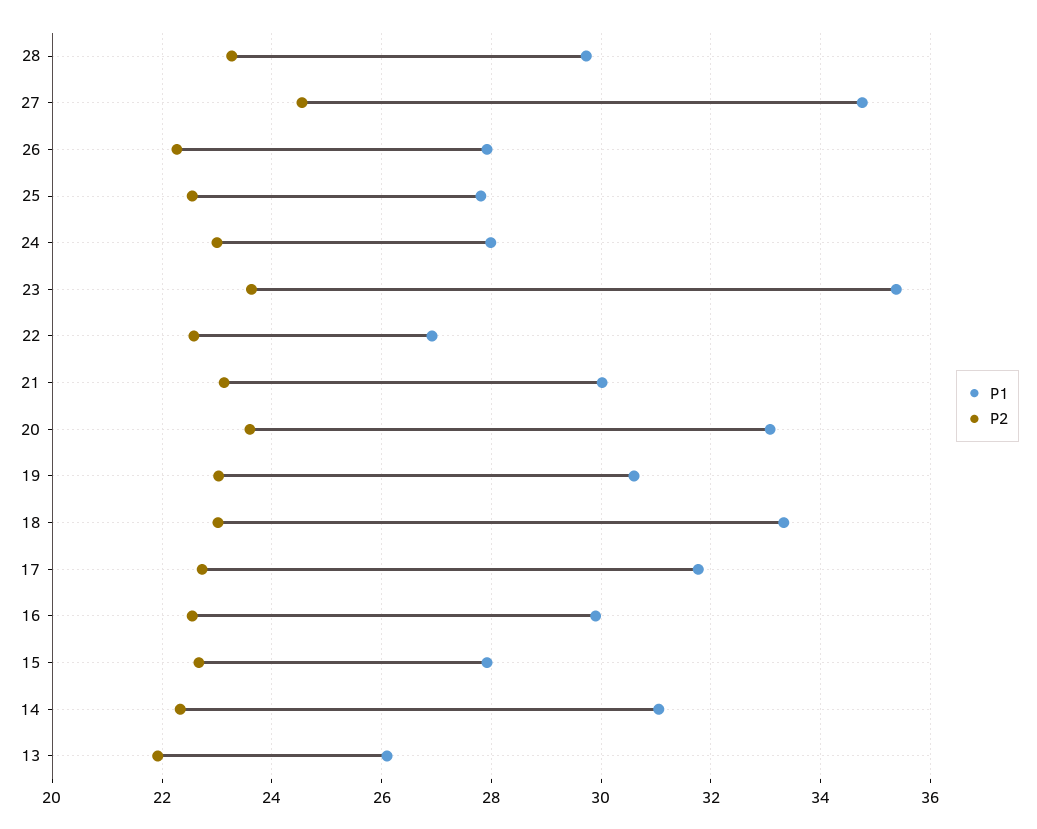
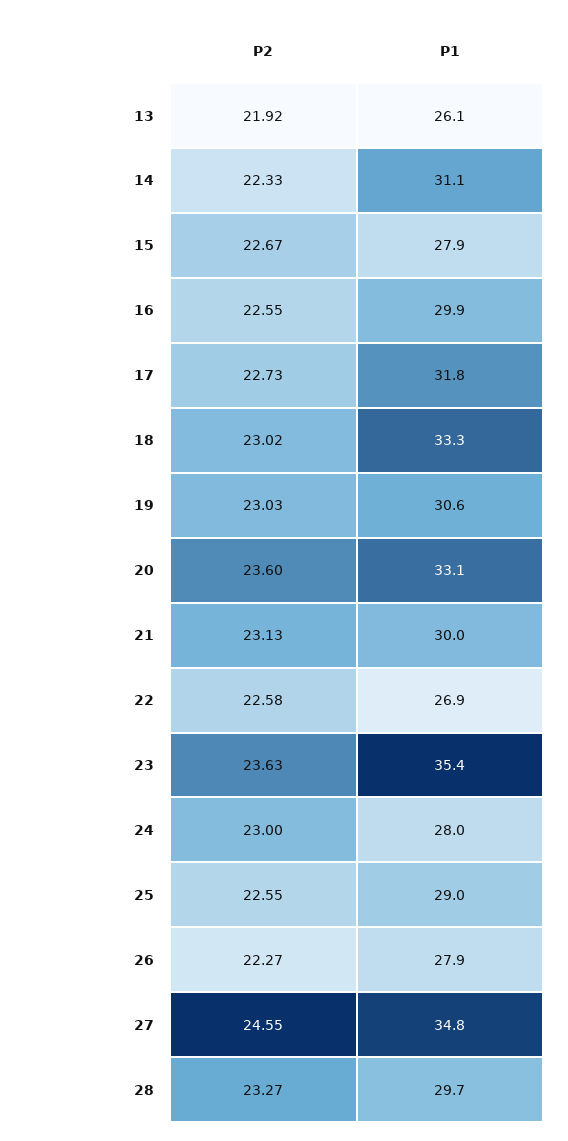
  {
    "P1": {
      "28": 29.7,
      "27": 34.8,
      "26": 27.9,
-     "25": 27.8,
+     "25": 29,
      "24": 28,
      "23": 35.4,
      "22": 26.9,
      "21": 30,
      "20": 33.1,
      "19": 30.6,
      "18": 33.3,
      "17": 31.8,
      "16": 29.9,
      "15": 27.9,
      "14": 31.1,
      "13": 26.1
    },
    "P2": {
      "28": 23.27,
      "27": 24.55,
      "26": 22.27,
      "25": 22.55,
      "24": 23,
      "23": 23.63,
      "22": 22.58,
      "21": 23.13,
      "20": 23.6,
      "19": 23.03,
      "18": 23.02,
      "17": 22.73,
      "16": 22.55,
      "15": 22.67,
      "14": 22.33,
      "13": 21.92
    }
  }

